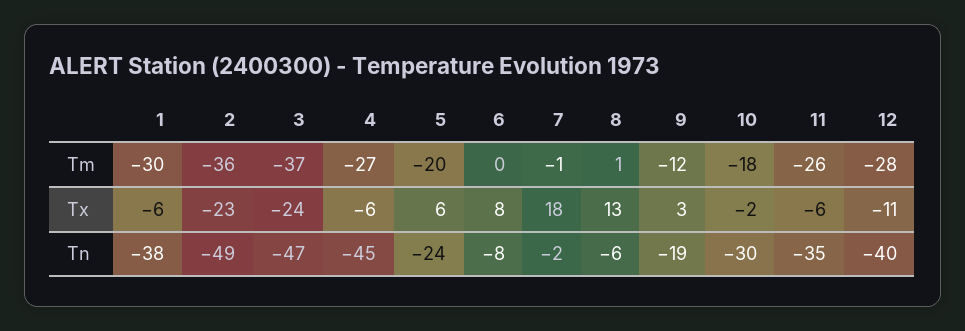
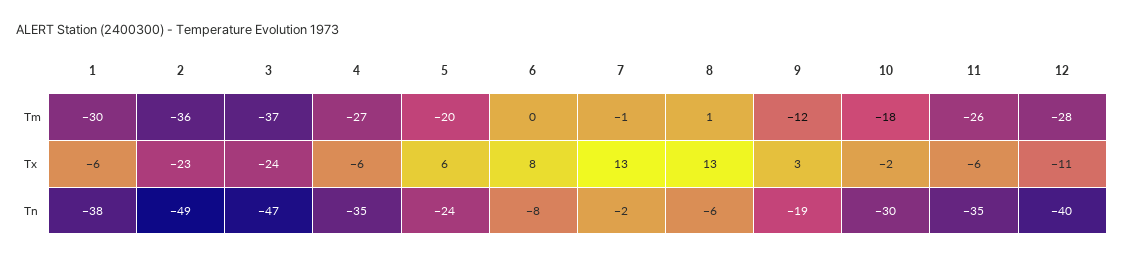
  {
    "1": {
      "Tm": -30,
      "Tx": -6,
      "Tn": -38
    },
    "2": {
      "Tm": -36,
      "Tx": -23,
      "Tn": -49
    },
    "3": {
      "Tm": -37,
      "Tx": -24,
      "Tn": -47
    },
    "4": {
      "Tm": -27,
      "Tx": -6,
-     "Tn": -45
+     "Tn": -35
    },
    "5": {
      "Tm": -20,
      "Tx": 6,
      "Tn": -24
    },
    "6": {
      "Tm": 0,
      "Tx": 8,
      "Tn": -8
    },
    "7": {
      "Tm": -1,
-     "Tx": 18,
+     "Tx": 13,
      "Tn": -2
    },
    "8": {
      "Tm": 1,
      "Tx": 13,
      "Tn": -6
    },
    "9": {
      "Tm": -12,
      "Tx": 3,
      "Tn": -19
    },
    "10": {
      "Tm": -18,
      "Tx": -2,
      "Tn": -30
    },
    "11": {
      "Tm": -26,
      "Tx": -6,
      "Tn": -35
    },
    "12": {
      "Tm": -28,
      "Tx": -11,
      "Tn": -40
    }
  }

